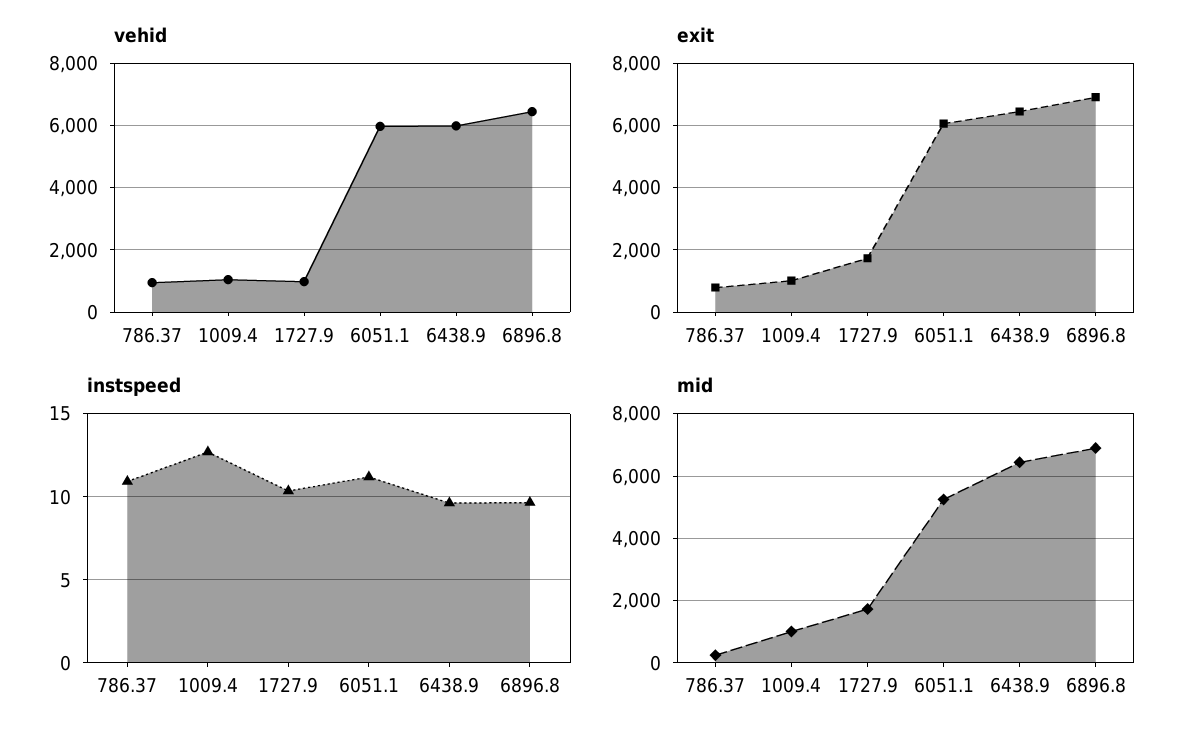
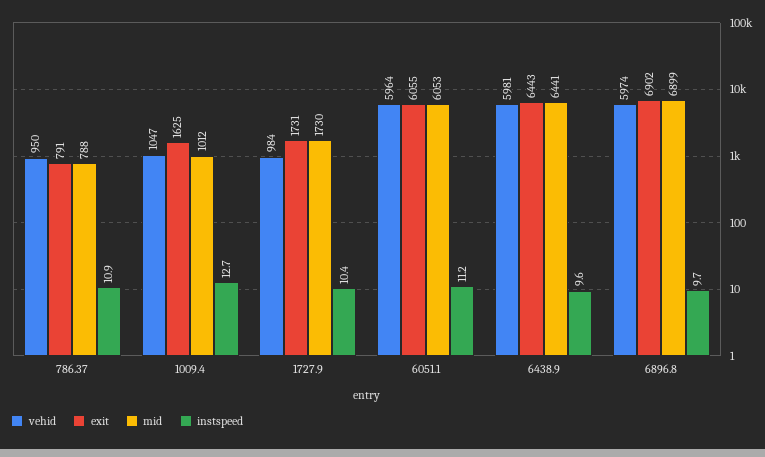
  {
    "vehid": {
      "786.37": 950,
      "1009.4": 1047,
      "1727.9": 984,
      "6051.1": 5964,
      "6438.9": 5981,
-     "6896.8": 6400
+     "6896.8": 5974
    },
    "exit": {
      "786.37": 791,
-     "1009.4": 1000,
+     "1009.4": 1625,
      "1727.9": 1731,
      "6051.1": 6055,
      "6438.9": 6443,
      "6896.8": 6902
    },
    "instspeed": {
      "786.37": 10.9,
      "1009.4": 12.7,
      "1727.9": 10.4,
      "6051.1": 11.2,
      "6438.9": 9.6,
      "6896.8": 9.7
    },
    "mid": {
-     "786.37": 200,
+     "786.37": 788,
      "1009.4": 1012,
      "1727.9": 1730,
-     "6051.1": 5200,
+     "6051.1": 6053,
      "6438.9": 6441,
      "6896.8": 6899
    }
  }

